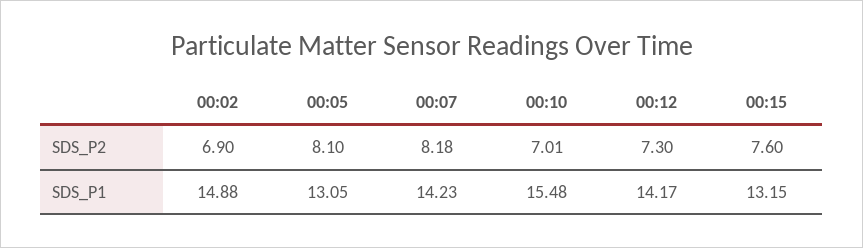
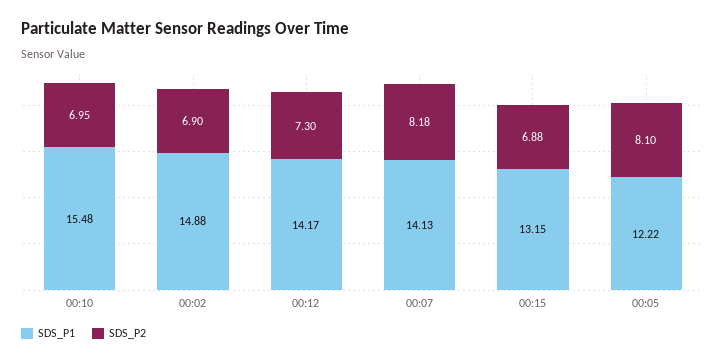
  {
    "SDS_P2": {
      "00:02": 6.9,
      "00:05": 8.1,
      "00:07": 8.18,
-     "00:10": 7.01,
+     "00:10": 6.95,
      "00:12": 7.3,
-     "00:15": 7.6
+     "00:15": 6.88
    },
    "SDS_P1": {
      "00:02": 14.88,
-     "00:05": 13.05,
+     "00:05": 12.22,
-     "00:07": 14.23,
+     "00:07": 14.13,
      "00:10": 15.48,
      "00:12": 14.17,
      "00:15": 13.15
    }
  }

